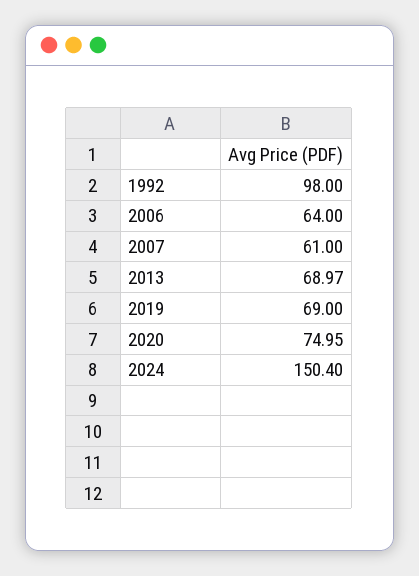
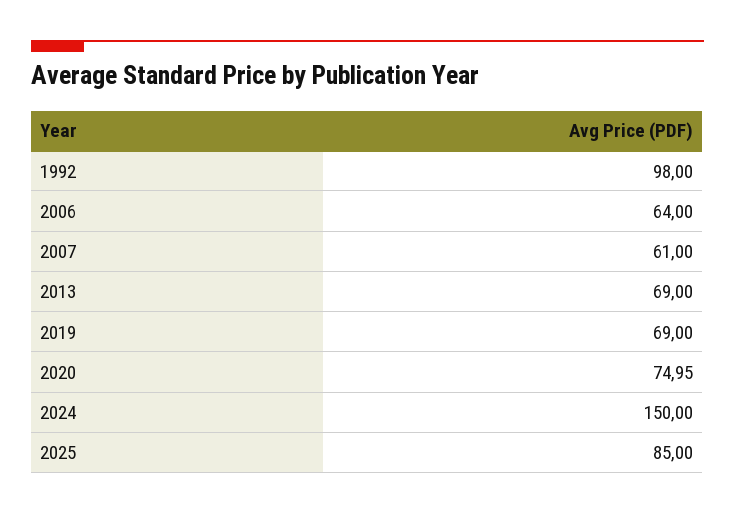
  {
    "1992": 98,
    "2006": 64,
    "2007": 61,
-   "2013": 68.97,
+   "2013": 69,
    "2019": 69,
    "2020": 74.95,
-   "2024": 150.4
+   "2024": 150,
+   "2025": 85
  }

